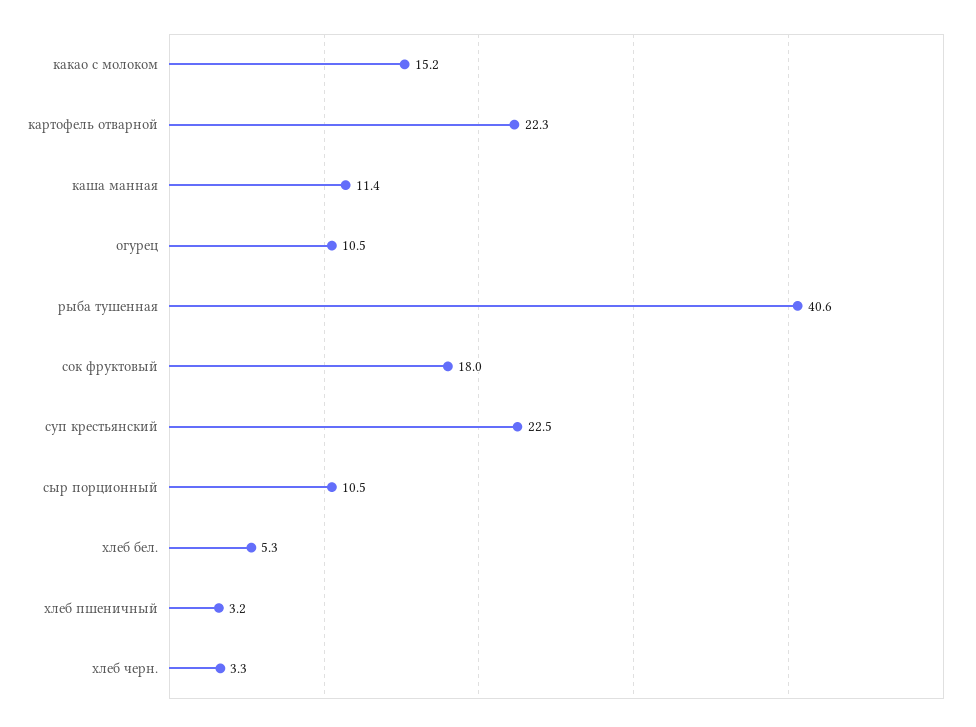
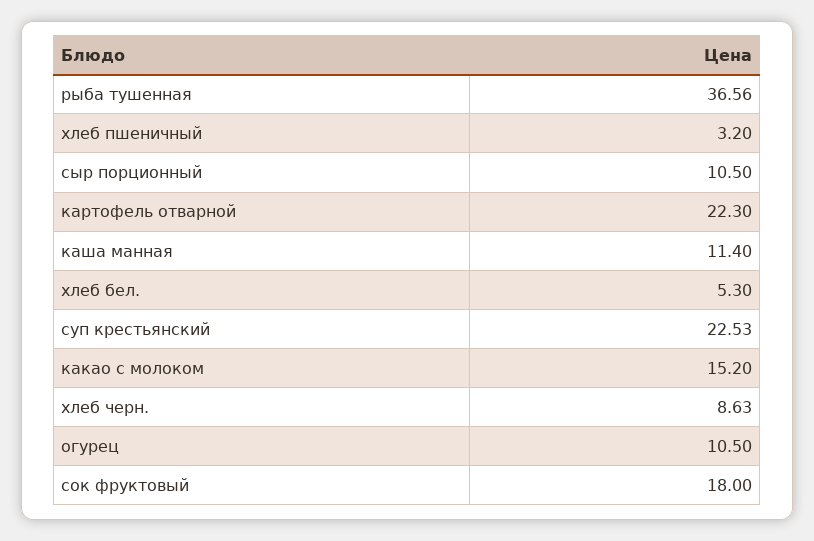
  {
    "какао с молоком": 15.2,
    "картофель отварной": 22.3,
    "каша манная": 11.4,
    "огурец": 10.5,
-   "рыба тушенная": 40.6,
+   "рыба тушенная": 36.56,
    "сок фруктовый": 18,
    "суп крестьянский": 22.53,
    "сыр порционный": 10.5,
    "хлеб бел.": 5.3,
    "хлеб пшеничный": 3.2,
-   "хлеб черн.": 3.3
+   "хлеб черн.": 8.63
  }

